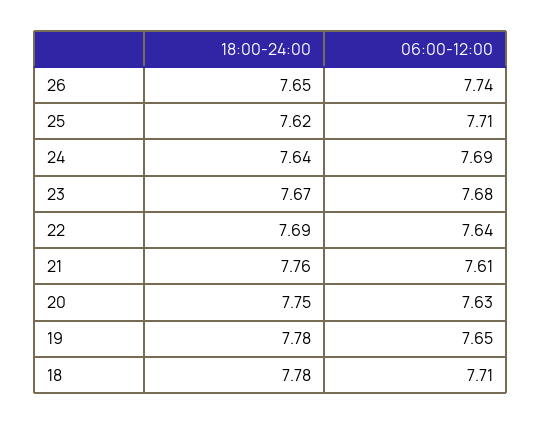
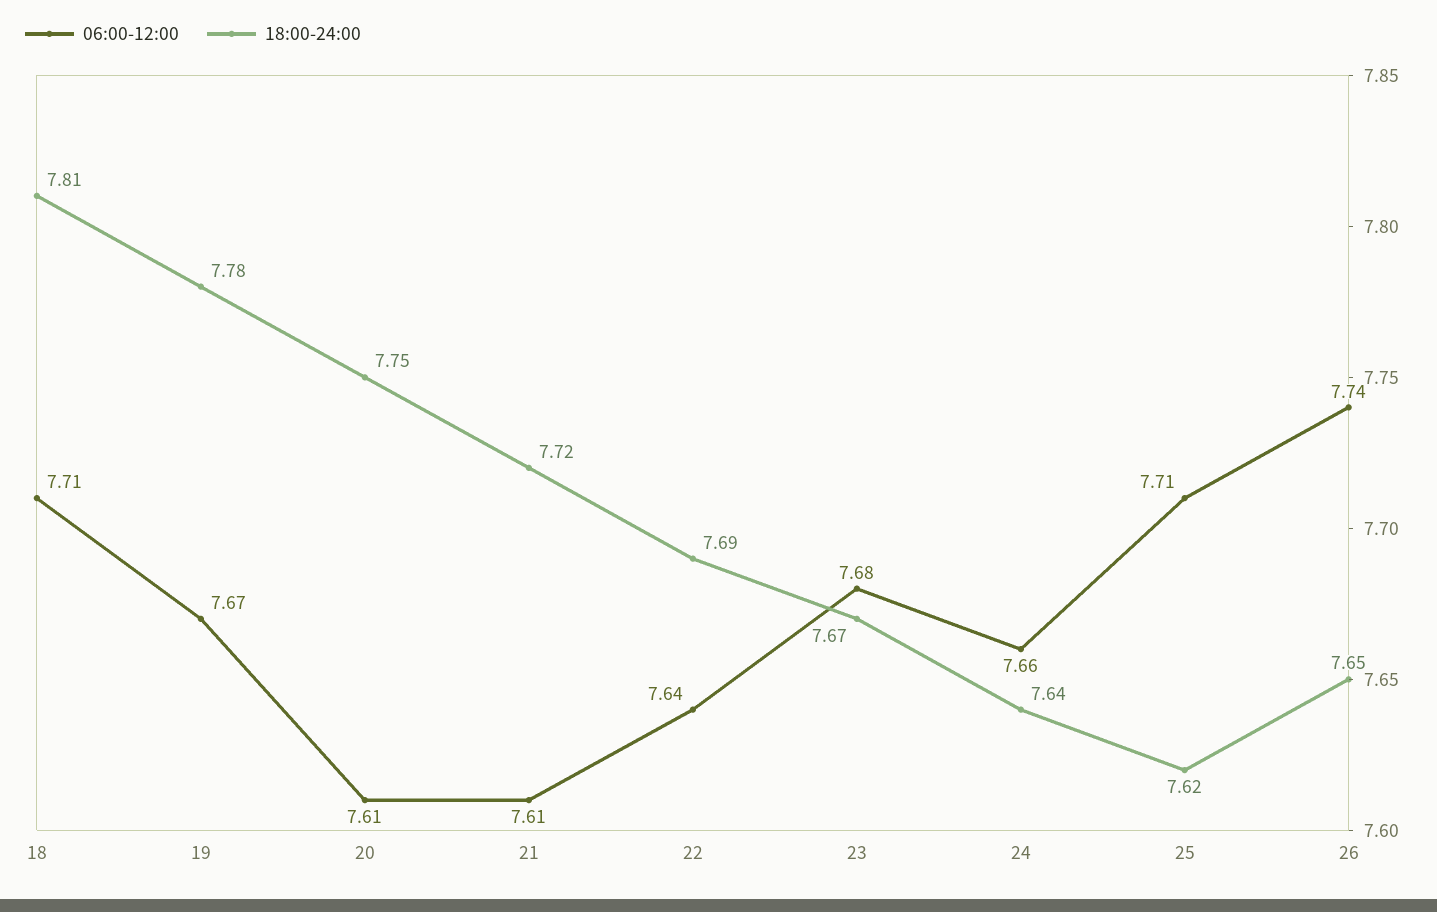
  {
    "18:00-24:00": {
      "26": 7.65,
      "25": 7.62,
      "24": 7.64,
      "23": 7.67,
      "22": 7.69,
-     "21": 7.76,
+     "21": 7.72,
      "20": 7.75,
      "19": 7.78,
-     "18": 7.78
+     "18": 7.81
    },
    "06:00-12:00": {
      "26": 7.74,
      "25": 7.71,
-     "24": 7.69,
+     "24": 7.66,
      "23": 7.68,
      "22": 7.64,
      "21": 7.61,
-     "20": 7.63,
+     "20": 7.61,
-     "19": 7.65,
+     "19": 7.67,
      "18": 7.71
    }
  }

